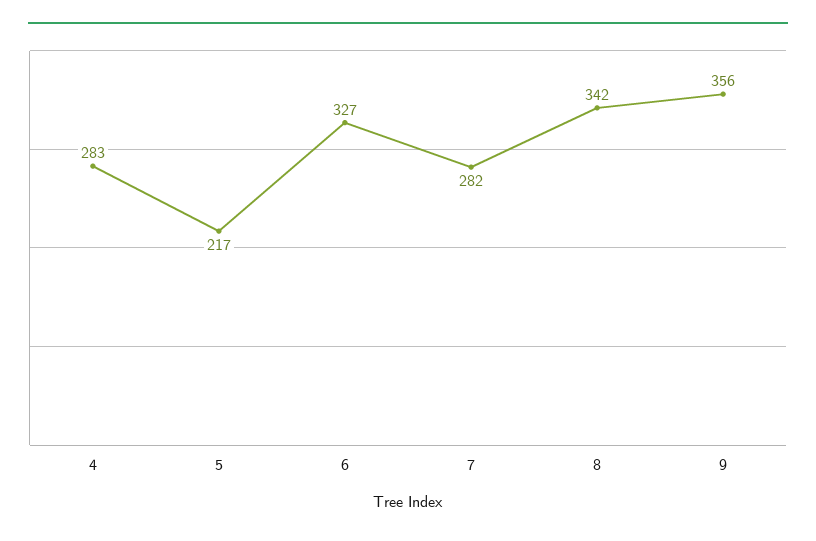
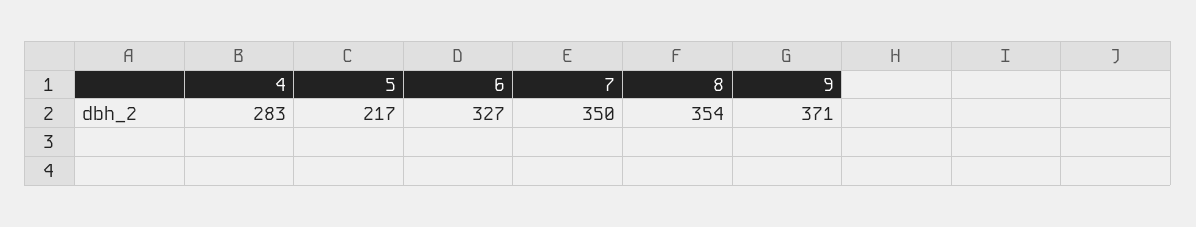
  {
    "4": 283,
    "5": 217,
    "6": 327,
-   "7": 282,
+   "7": 350,
-   "8": 342,
+   "8": 354,
-   "9": 356
+   "9": 371
  }

